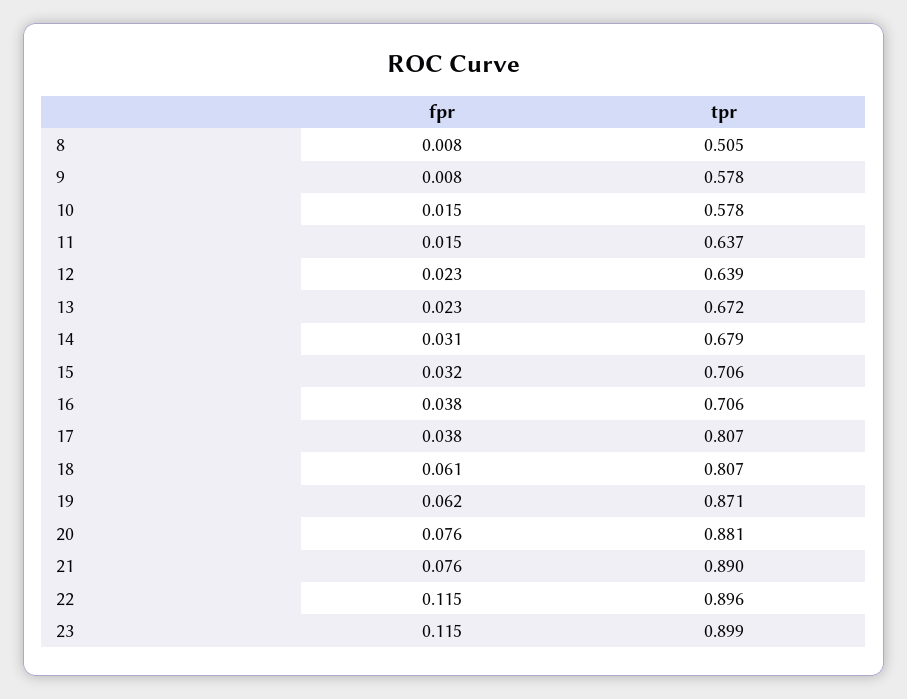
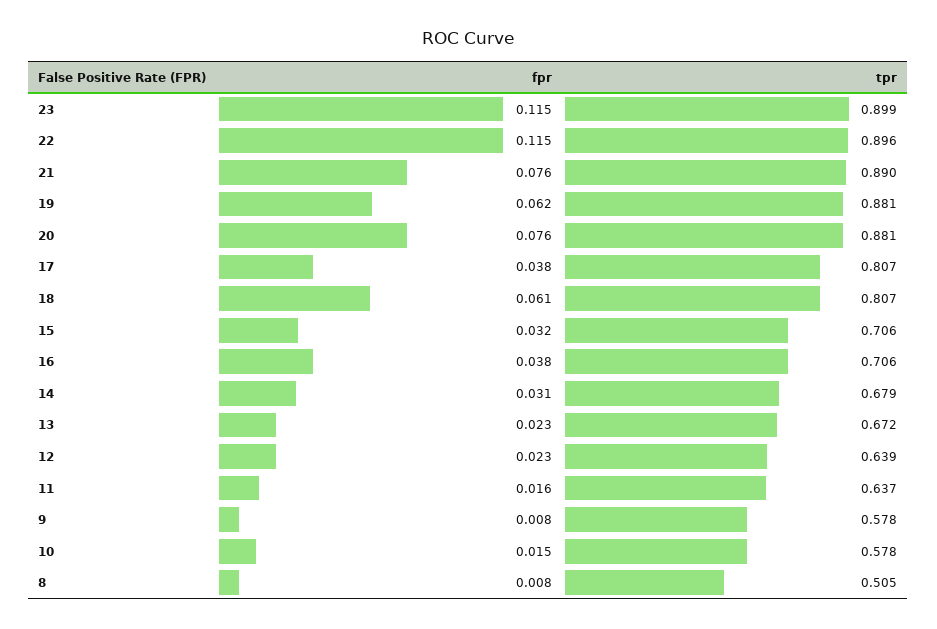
  {
    "fpr": {
      "8": 0.008,
      "9": 0.008,
      "10": 0.015,
-     "11": 0.015,
+     "11": 0.016,
      "12": 0.023,
      "13": 0.023,
      "14": 0.031,
      "15": 0.032,
      "16": 0.038,
      "17": 0.038,
      "18": 0.061,
      "19": 0.062,
      "20": 0.076,
      "21": 0.076,
      "22": 0.115,
      "23": 0.115
    },
    "tpr": {
      "8": 0.505,
      "9": 0.578,
      "10": 0.578,
      "11": 0.637,
      "12": 0.639,
      "13": 0.672,
      "14": 0.679,
      "15": 0.706,
      "16": 0.706,
      "17": 0.807,
      "18": 0.807,
-     "19": 0.871,
+     "19": 0.881,
      "20": 0.881,
      "21": 0.89,
      "22": 0.896,
      "23": 0.899
    }
  }

